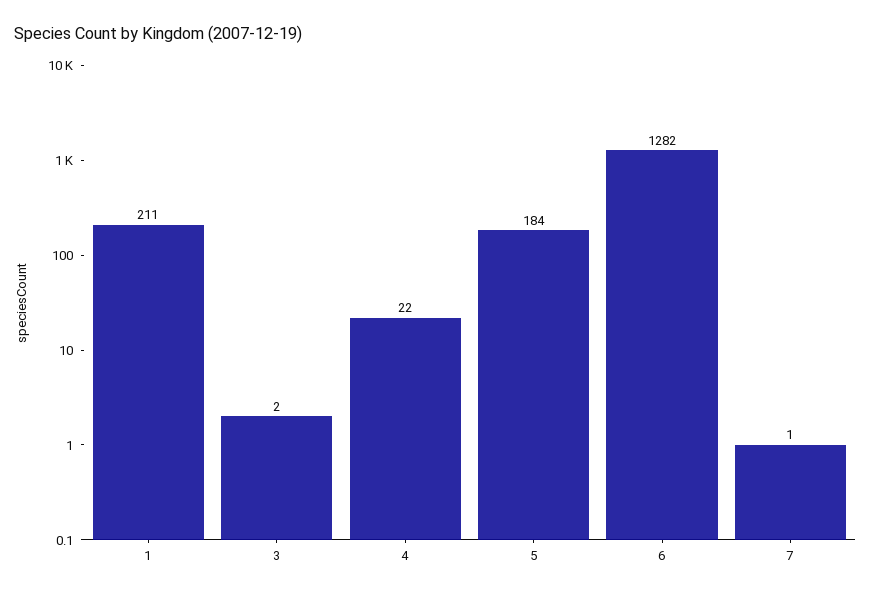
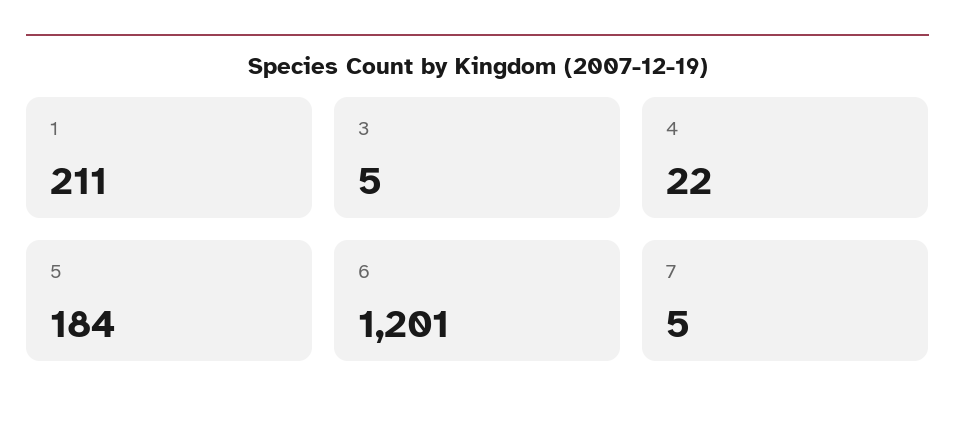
  {
    "1": 211,
-   "3": 2,
+   "3": 5,
    "4": 22,
    "5": 184,
-   "6": 1282,
+   "6": 1201,
-   "7": 1
+   "7": 5
  }

